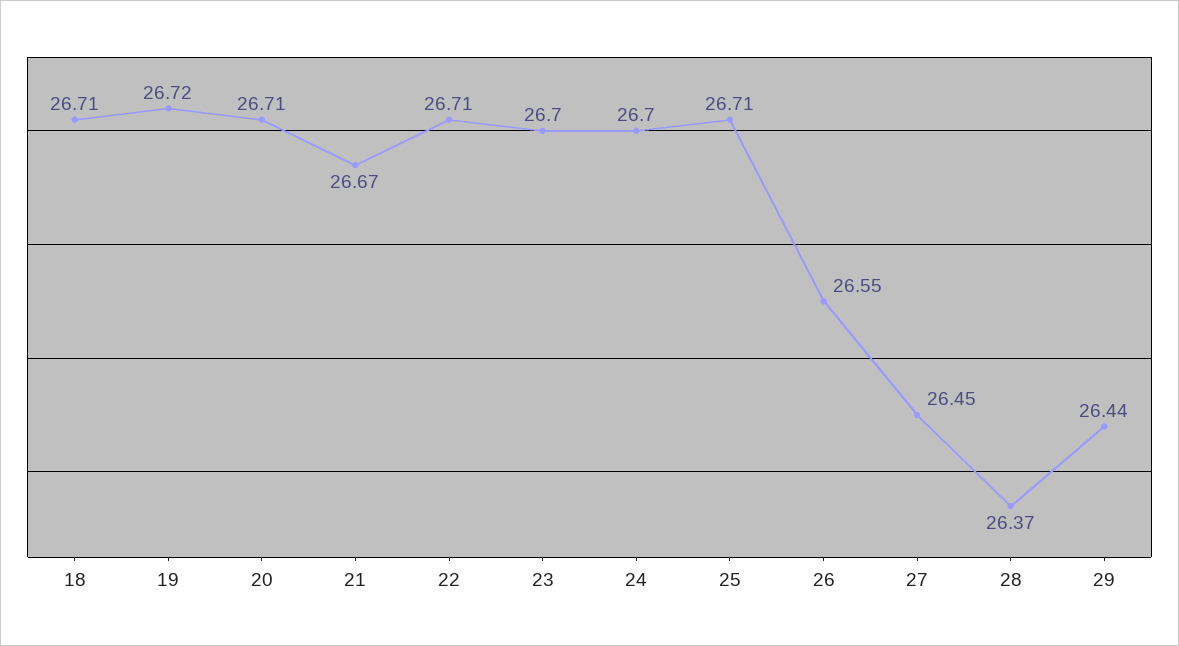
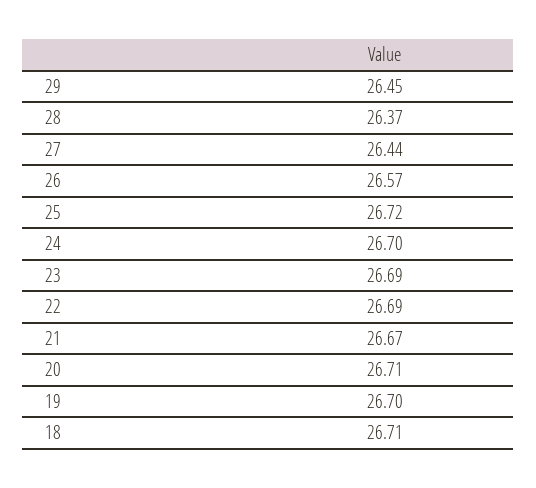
  {
    "18": 26.71,
-   "19": 26.72,
+   "19": 26.7,
    "20": 26.71,
    "21": 26.67,
-   "22": 26.71,
+   "22": 26.69,
-   "23": 26.7,
+   "23": 26.69,
    "24": 26.7,
-   "25": 26.71,
+   "25": 26.72,
-   "26": 26.55,
+   "26": 26.57,
-   "27": 26.45,
+   "27": 26.44,
    "28": 26.37,
-   "29": 26.44
+   "29": 26.45
  }

